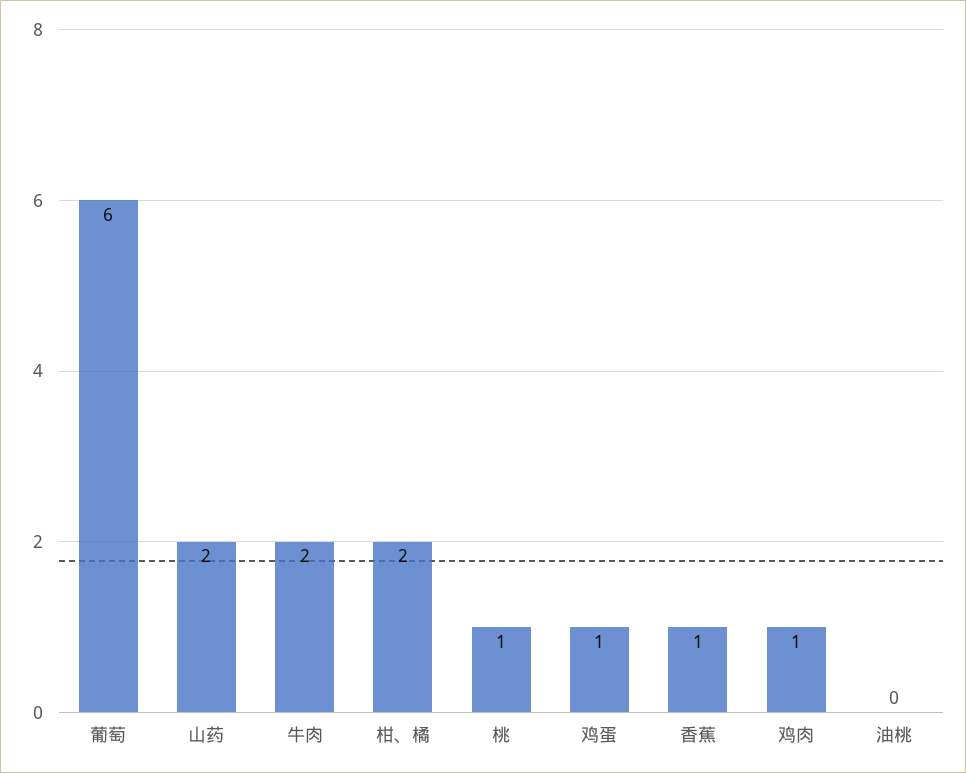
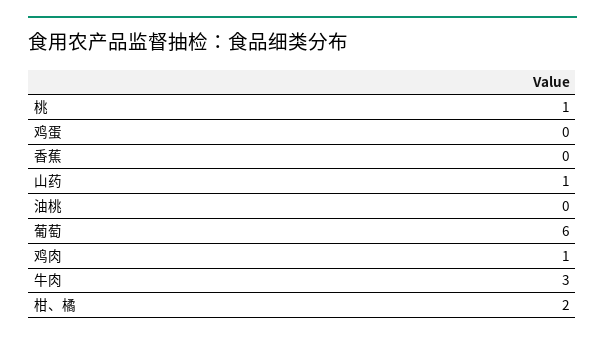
  {
    "葡萄": 6,
-   "山药": 2,
+   "山药": 1,
-   "牛肉": 2,
+   "牛肉": 3,
    "柑、橘": 2,
    "桃": 1,
-   "鸡蛋": 1,
+   "鸡蛋": 0,
-   "香蕉": 1,
+   "香蕉": 0,
    "鸡肉": 1,
    "油桃": 0
  }

